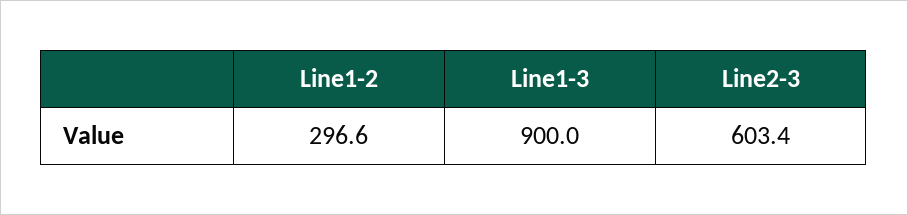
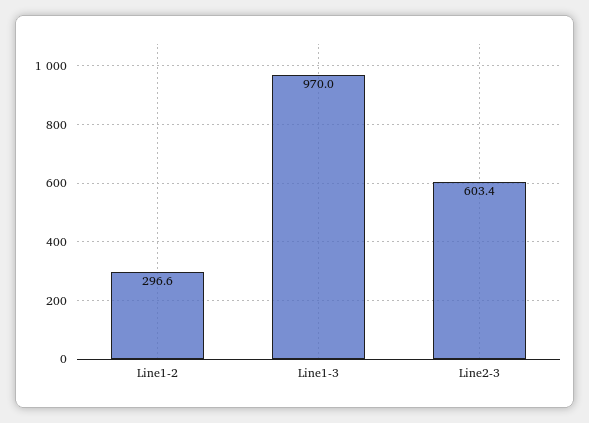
  {
    "Line1-2": 296.6,
-   "Line1-3": 900,
+   "Line1-3": 970,
    "Line2-3": 603.4
  }

